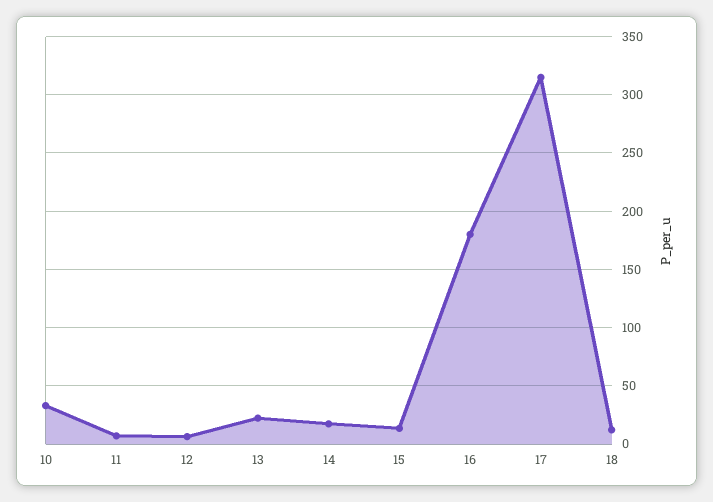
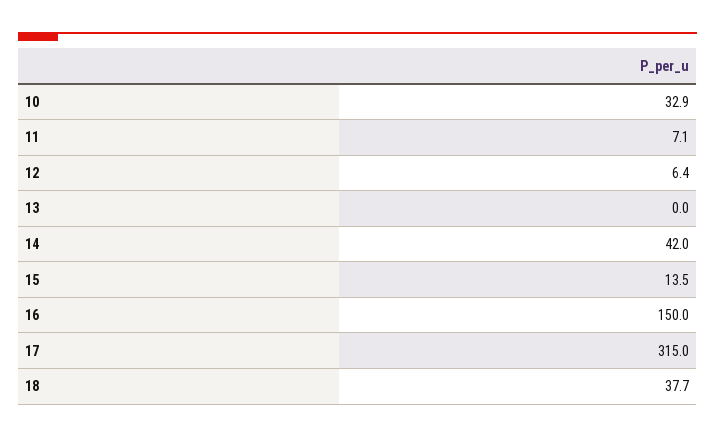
  {
    "10": 32.9,
    "11": 7.1,
    "12": 6.4,
-   "13": 20,
+   "13": 0,
-   "14": 20,
+   "14": 42,
    "15": 13.5,
-   "16": 180,
+   "16": 150,
    "17": 315,
-   "18": 10
+   "18": 37.7
  }

